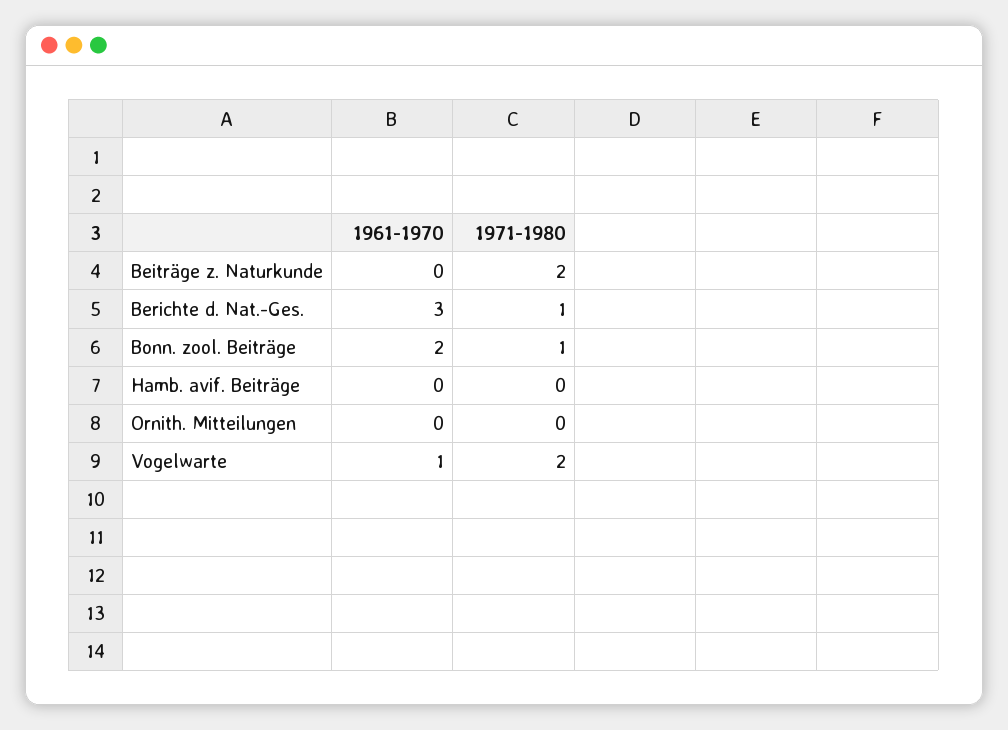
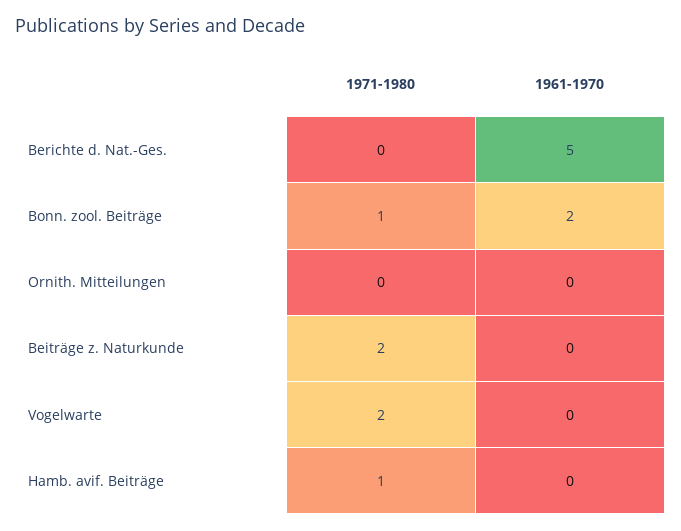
  {
    "1961-1970": {
      "Beiträge z. Naturkunde": 0,
-     "Berichte d. Nat.-Ges.": 3,
+     "Berichte d. Nat.-Ges.": 5,
      "Bonn. zool. Beiträge": 2,
      "Hamb. avif. Beiträge": 0,
      "Ornith. Mitteilungen": 0,
-     "Vogelwarte": 1
+     "Vogelwarte": 0
    },
    "1971-1980": {
      "Beiträge z. Naturkunde": 2,
-     "Berichte d. Nat.-Ges.": 1,
+     "Berichte d. Nat.-Ges.": 0,
      "Bonn. zool. Beiträge": 1,
-     "Hamb. avif. Beiträge": 0,
+     "Hamb. avif. Beiträge": 1,
      "Ornith. Mitteilungen": 0,
      "Vogelwarte": 2
    }
  }

